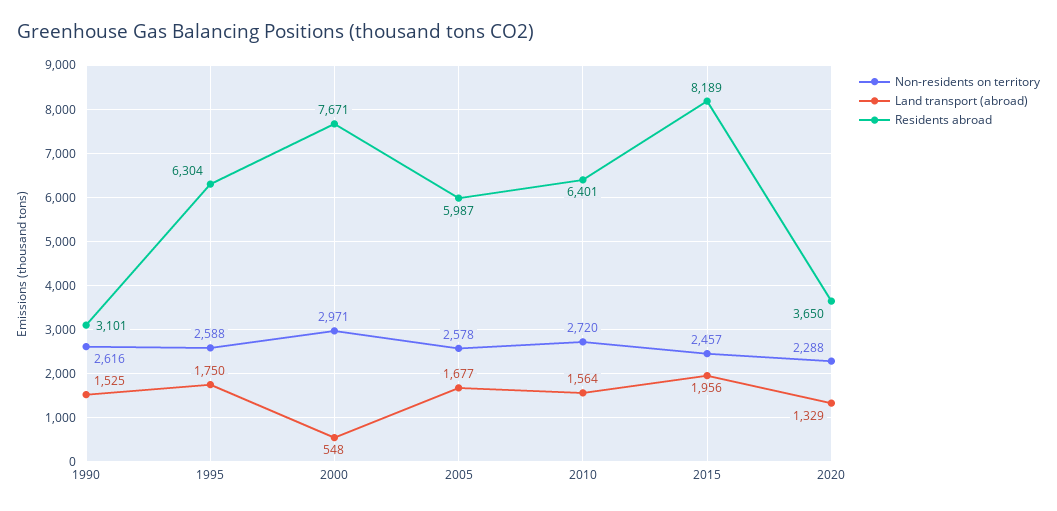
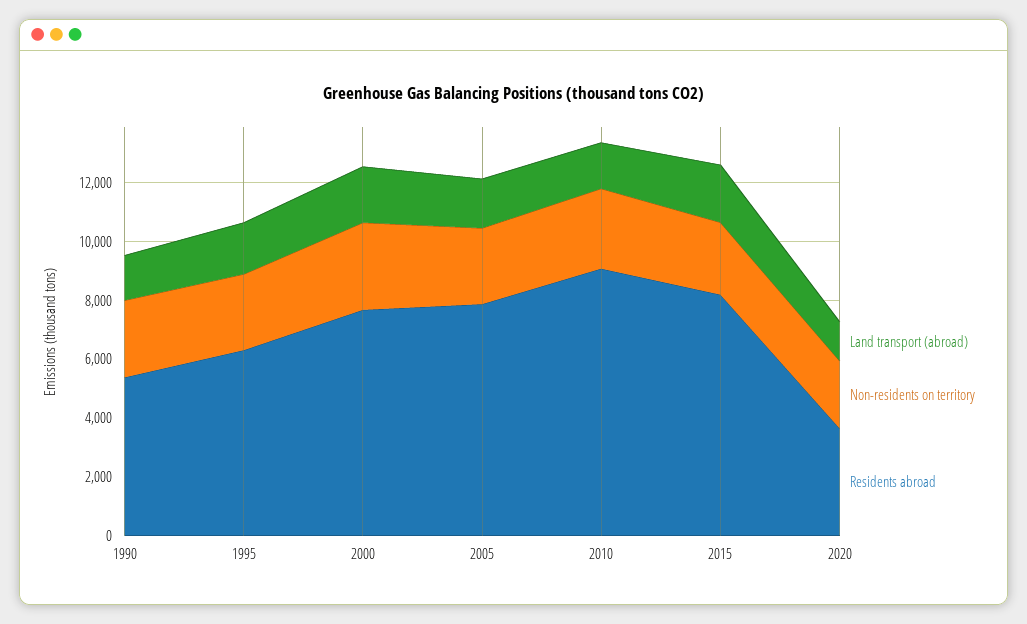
  {
    "Non-residents on territory": {
      "1990": 2616,
      "1995": 2588,
      "2000": 2971,
      "2005": 2578,
      "2010": 2720,
      "2015": 2457,
      "2020": 2288
    },
    "Land transport (abroad)": {
      "1990": 1525,
      "1995": 1750,
-     "2000": 548,
+     "2000": 2000,
      "2005": 1677,
      "2010": 1564,
      "2015": 1956,
      "2020": 1329
    },
    "Residents abroad": {
-     "1990": 3101,
+     "1990": 5500,
      "1995": 6304,
      "2000": 7671,
-     "2005": 5987,
+     "2005": 8000,
-     "2010": 6401,
+     "2010": 9000,
      "2015": 8189,
      "2020": 3650
    }
  }

